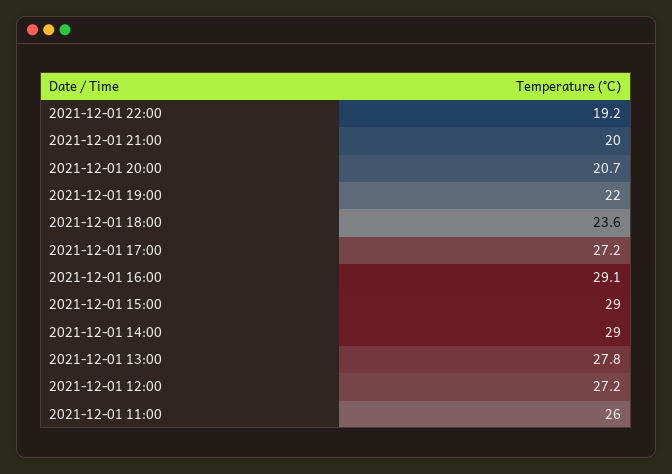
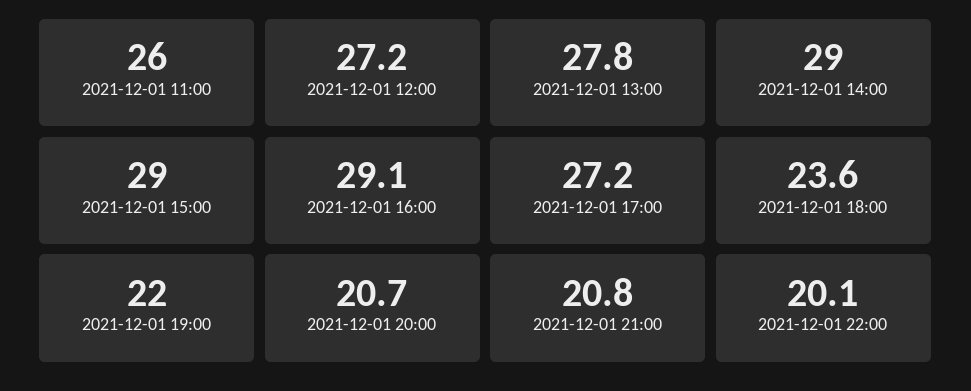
  {
-   "2021-12-01 22:00": 19.2,
+   "2021-12-01 22:00": 20.1,
-   "2021-12-01 21:00": 20,
+   "2021-12-01 21:00": 20.8,
    "2021-12-01 20:00": 20.7,
    "2021-12-01 19:00": 22,
    "2021-12-01 18:00": 23.6,
    "2021-12-01 17:00": 27.2,
    "2021-12-01 16:00": 29.1,
    "2021-12-01 15:00": 29,
    "2021-12-01 14:00": 29,
    "2021-12-01 13:00": 27.8,
    "2021-12-01 12:00": 27.2,
    "2021-12-01 11:00": 26
  }

